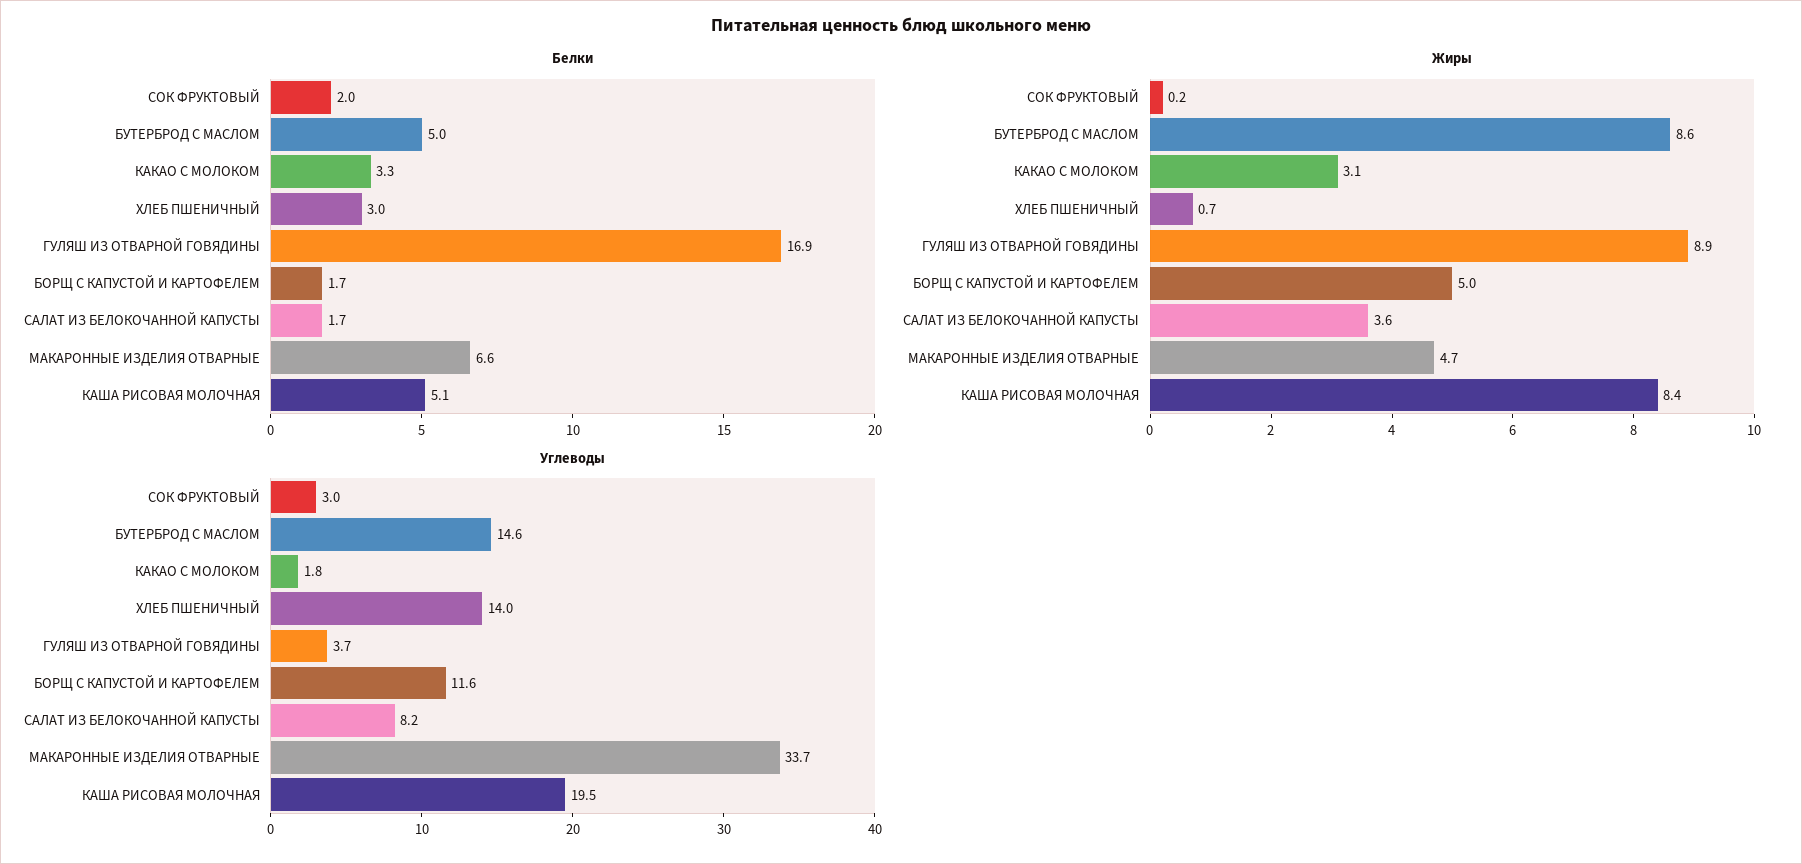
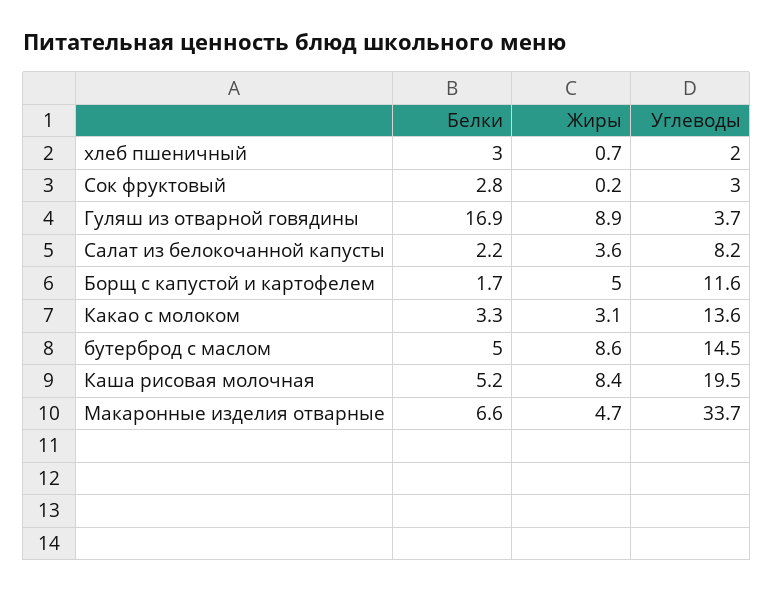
  {
    "Белки": {
-     "СОК ФРУКТОВЫЙ": 2,
+     "СОК ФРУКТОВЫЙ": 2.8,
      "БУТЕРБРОД С МАСЛОМ": 5,
      "КАКАО С МОЛОКОМ": 3.3,
      "ХЛЕБ ПШЕНИЧНЫЙ": 3,
      "ГУЛЯШ ИЗ ОТВАРНОЙ ГОВЯДИНЫ": 16.9,
      "БОРЩ С КАПУСТОЙ И КАРТОФЕЛЕМ": 1.7,
-     "САЛАТ ИЗ БЕЛОКОЧАННОЙ КАПУСТЫ": 1.7,
+     "САЛАТ ИЗ БЕЛОКОЧАННОЙ КАПУСТЫ": 2.2,
      "МАКАРОННЫЕ ИЗДЕЛИЯ ОТВАРНЫЕ": 6.6,
-     "КАША РИСОВАЯ МОЛОЧНАЯ": 5.1
+     "КАША РИСОВАЯ МОЛОЧНАЯ": 5.2
    },
    "Жиры": {
      "СОК ФРУКТОВЫЙ": 0.2,
      "БУТЕРБРОД С МАСЛОМ": 8.6,
      "КАКАО С МОЛОКОМ": 3.1,
      "ХЛЕБ ПШЕНИЧНЫЙ": 0.7,
      "ГУЛЯШ ИЗ ОТВАРНОЙ ГОВЯДИНЫ": 8.9,
      "БОРЩ С КАПУСТОЙ И КАРТОФЕЛЕМ": 5,
      "САЛАТ ИЗ БЕЛОКОЧАННОЙ КАПУСТЫ": 3.6,
      "МАКАРОННЫЕ ИЗДЕЛИЯ ОТВАРНЫЕ": 4.7,
      "КАША РИСОВАЯ МОЛОЧНАЯ": 8.4
    },
    "Углеводы": {
      "СОК ФРУКТОВЫЙ": 3,
-     "БУТЕРБРОД С МАСЛОМ": 14.6,
+     "БУТЕРБРОД С МАСЛОМ": 14.5,
-     "КАКАО С МОЛОКОМ": 1.8,
+     "КАКАО С МОЛОКОМ": 13.6,
-     "ХЛЕБ ПШЕНИЧНЫЙ": 14,
+     "ХЛЕБ ПШЕНИЧНЫЙ": 2,
      "ГУЛЯШ ИЗ ОТВАРНОЙ ГОВЯДИНЫ": 3.7,
      "БОРЩ С КАПУСТОЙ И КАРТОФЕЛЕМ": 11.6,
      "САЛАТ ИЗ БЕЛОКОЧАННОЙ КАПУСТЫ": 8.2,
      "МАКАРОННЫЕ ИЗДЕЛИЯ ОТВАРНЫЕ": 33.7,
      "КАША РИСОВАЯ МОЛОЧНАЯ": 19.5
    }
  }

